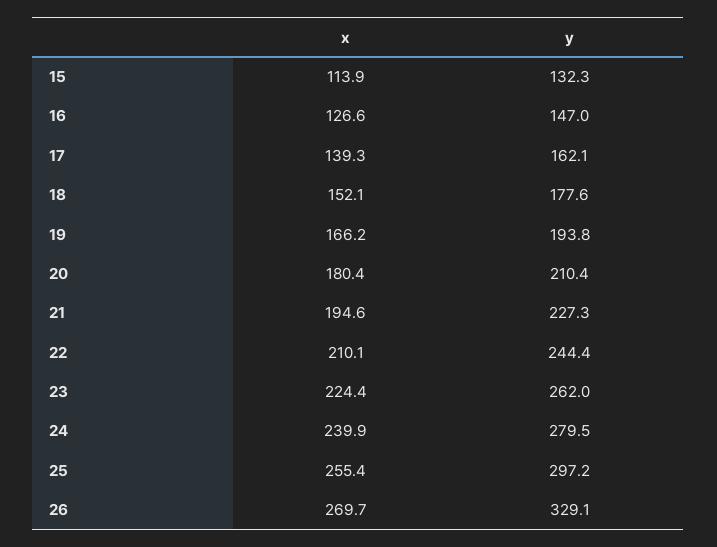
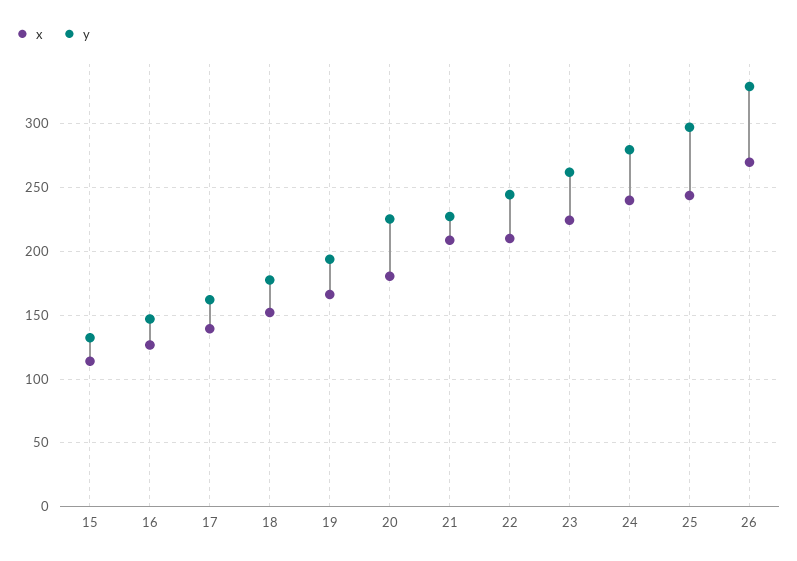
  {
    "x": {
      "15": 113.9,
      "16": 126.6,
      "17": 139.3,
      "18": 152.1,
      "19": 166.2,
      "20": 180.4,
-     "21": 194.6,
+     "21": 210,
      "22": 210.1,
      "23": 224.4,
      "24": 239.9,
-     "25": 255.4,
+     "25": 245,
      "26": 269.7
    },
    "y": {
      "15": 132.3,
      "16": 147,
      "17": 162.1,
      "18": 177.6,
      "19": 193.8,
-     "20": 210.4,
+     "20": 225,
      "21": 227.3,
      "22": 244.4,
      "23": 262,
      "24": 279.5,
      "25": 297.2,
      "26": 329.1
    }
  }

